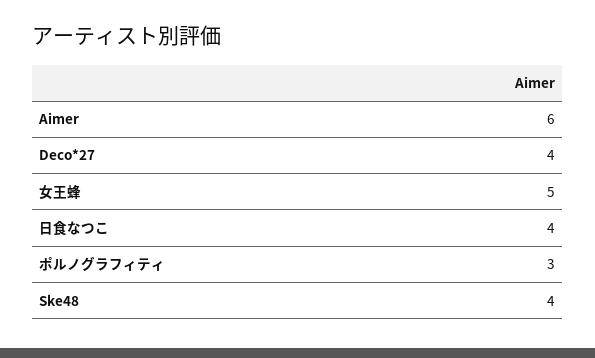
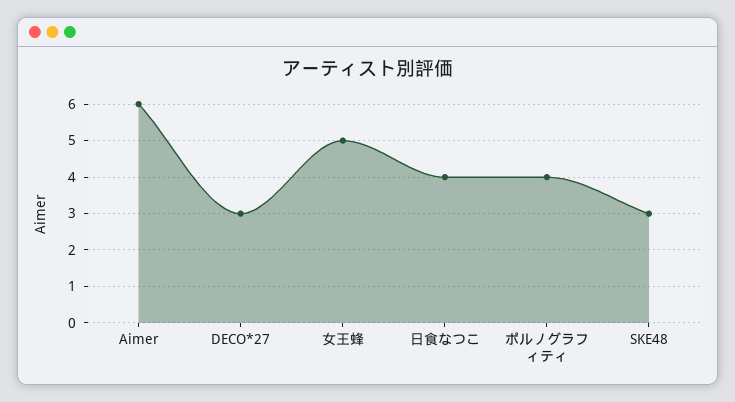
  {
    "Aimer": 6,
-   "Deco*27": 4,
+   "Deco*27": 3,
    "女王蜂": 5,
    "日食なつこ": 4,
-   "ポルノグラフィティ": 3,
+   "ポルノグラフィティ": 4,
-   "Ske48": 4
+   "Ske48": 3
  }

